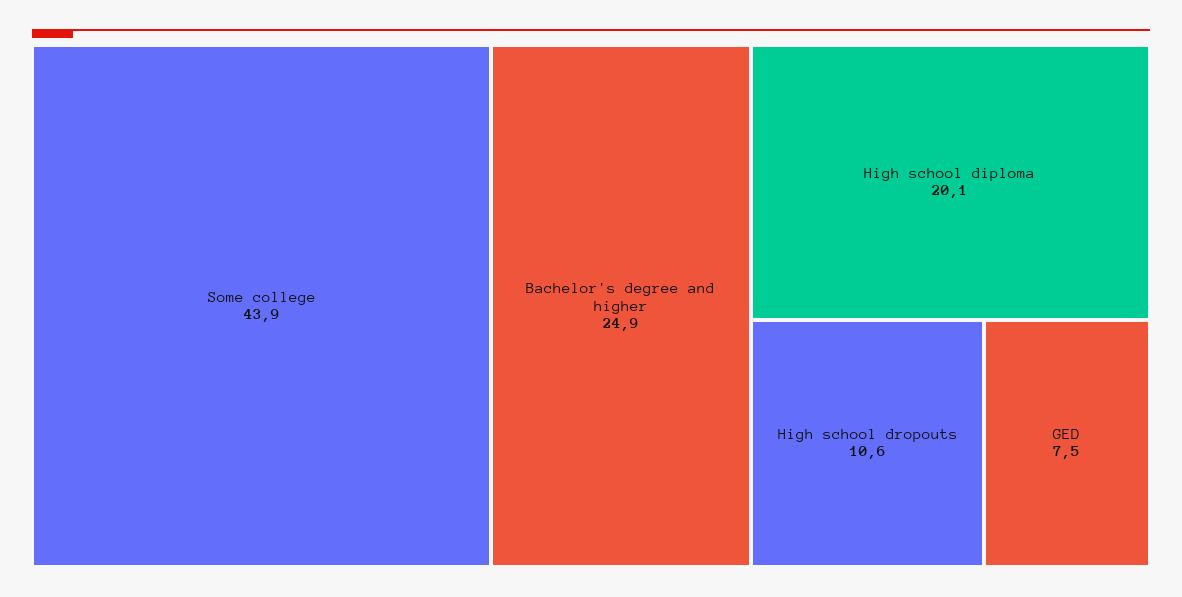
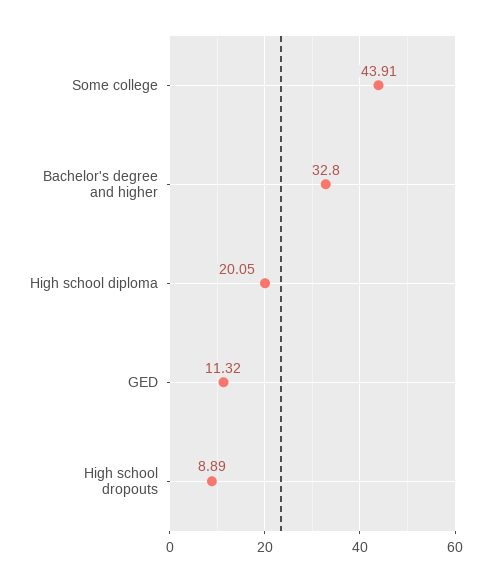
  {
    "Some college": 43.91,
-   "Bachelor's degree and higher": 24.9,
+   "Bachelor's degree and higher": 32.8,
    "High school diploma": 20.05,
-   "High school dropouts": 10.6,
+   "High school dropouts": 8.89,
-   "GED": 7.5
+   "GED": 11.32
  }

